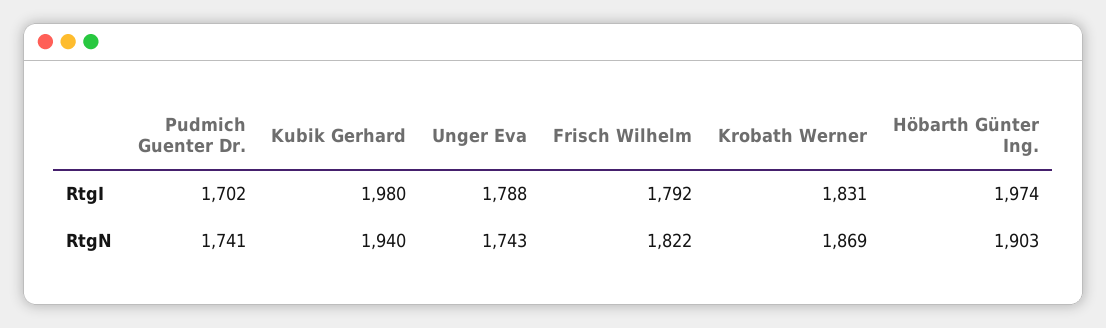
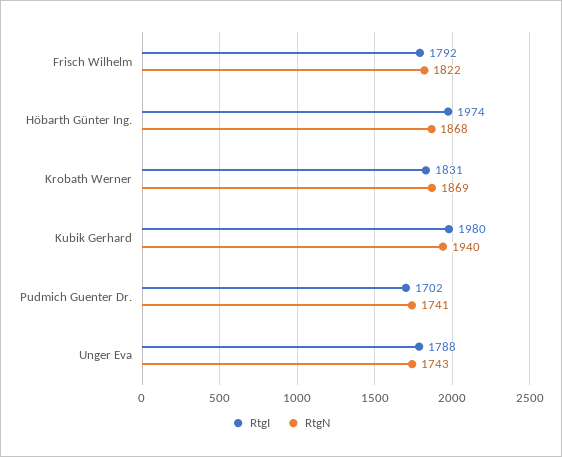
  {
    "RtgI": {
      "Pudmich Guenter Dr.": 1702,
      "Kubik Gerhard": 1980,
      "Unger Eva": 1788,
      "Frisch Wilhelm": 1792,
      "Krobath Werner": 1831,
      "Höbarth Günter Ing.": 1974
    },
    "RtgN": {
      "Pudmich Guenter Dr.": 1741,
      "Kubik Gerhard": 1940,
      "Unger Eva": 1743,
      "Frisch Wilhelm": 1822,
      "Krobath Werner": 1869,
-     "Höbarth Günter Ing.": 1903
+     "Höbarth Günter Ing.": 1868
    }
  }

